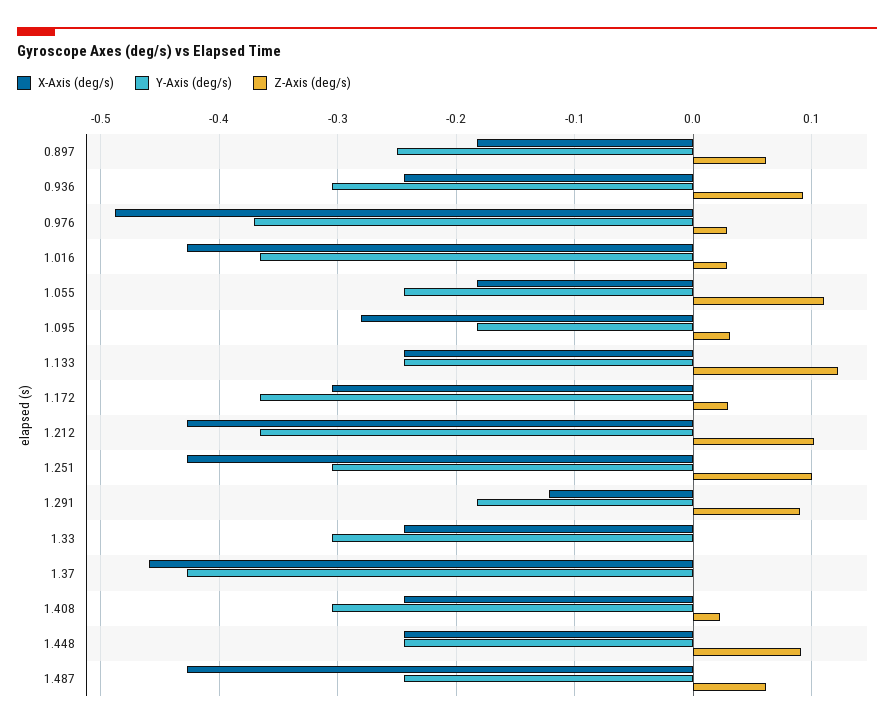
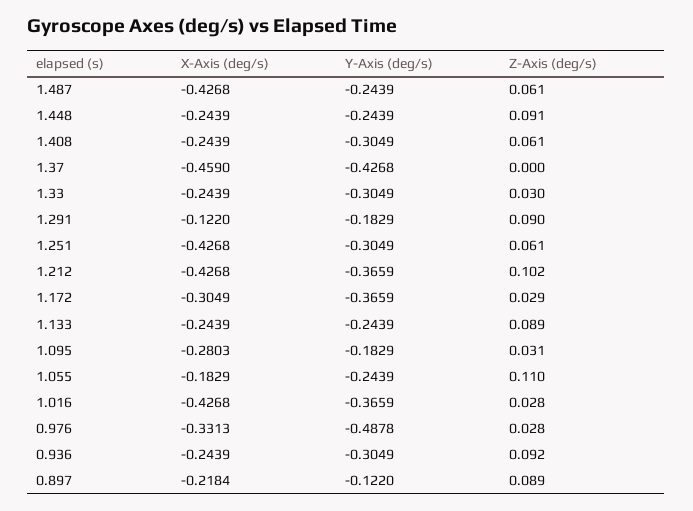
  {
    "X-Axis (deg/s)": {
-     "0.897": -0.18,
+     "0.897": -0.2184,
      "0.936": -0.2439,
-     "0.976": -0.49,
+     "0.976": -0.3313,
      "1.016": -0.4268,
      "1.055": -0.1829,
      "1.095": -0.2803,
      "1.133": -0.2439,
      "1.172": -0.3049,
      "1.212": -0.4268,
      "1.251": -0.4268,
      "1.291": -0.122,
      "1.33": -0.2439,
      "1.37": -0.459,
      "1.408": -0.2439,
      "1.448": -0.2439,
      "1.487": -0.4268
    },
    "Y-Axis (deg/s)": {
-     "0.897": -0.25,
+     "0.897": -0.122,
      "0.936": -0.3049,
-     "0.976": -0.37,
+     "0.976": -0.4878,
      "1.016": -0.3659,
      "1.055": -0.2439,
      "1.095": -0.1829,
      "1.133": -0.2439,
      "1.172": -0.3659,
      "1.212": -0.3659,
      "1.251": -0.3049,
      "1.291": -0.1829,
      "1.33": -0.3049,
      "1.37": -0.4268,
      "1.408": -0.3049,
      "1.448": -0.2439,
      "1.487": -0.2439
    },
    "Z-Axis (deg/s)": {
-     "0.897": 0.06,
+     "0.897": 0.089,
      "0.936": 0.092,
      "0.976": 0.028,
      "1.016": 0.028,
      "1.055": 0.11,
      "1.095": 0.031,
-     "1.133": 0.12,
+     "1.133": 0.089,
      "1.172": 0.029,
      "1.212": 0.102,
-     "1.251": 0.1,
+     "1.251": 0.061,
      "1.291": 0.09,
-     "1.33": 0,
+     "1.33": 0.03,
      "1.37": 0,
-     "1.408": 0.02,
+     "1.408": 0.061,
      "1.448": 0.091,
      "1.487": 0.061
    }
  }

